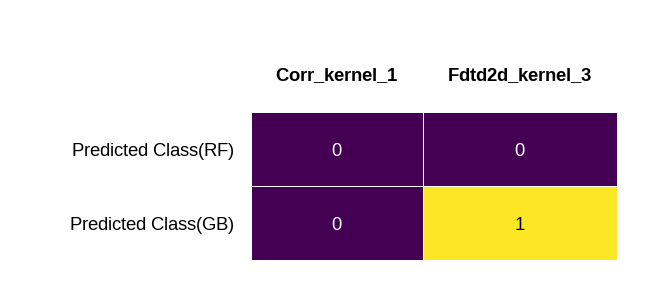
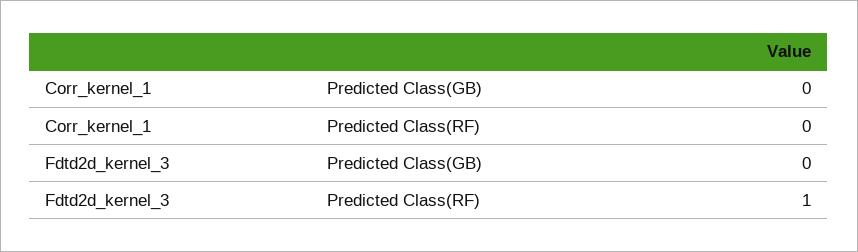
  {
    "Corr_kernel_1": {
      "Predicted Class(RF)": 0,
      "Predicted Class(GB)": 0
    },
    "Fdtd2d_kernel_3": {
-     "Predicted Class(RF)": 0,
+     "Predicted Class(RF)": 1,
-     "Predicted Class(GB)": 1
+     "Predicted Class(GB)": 0
    }
  }

